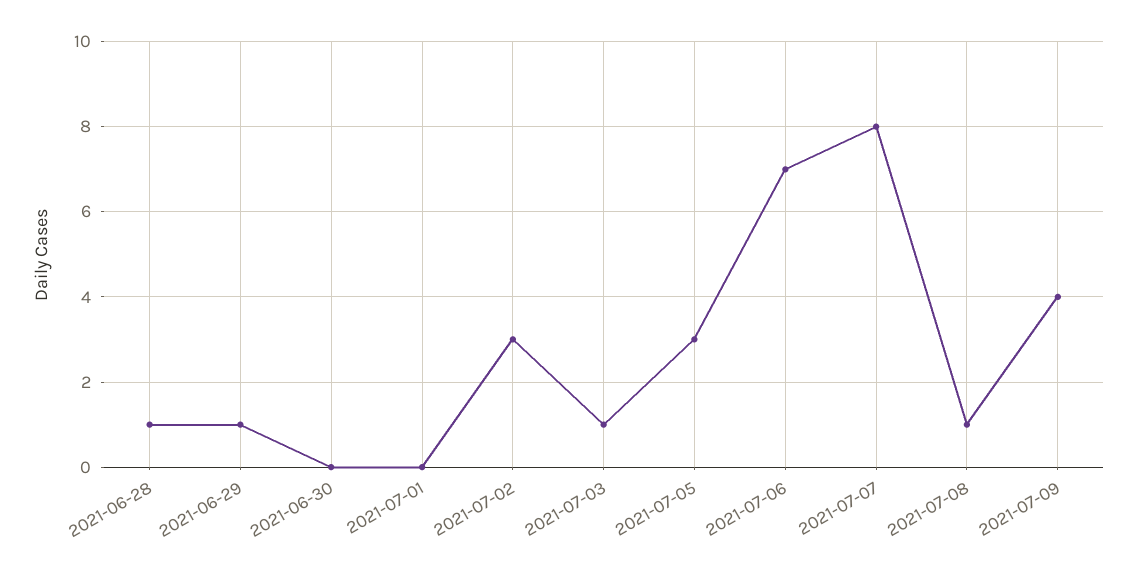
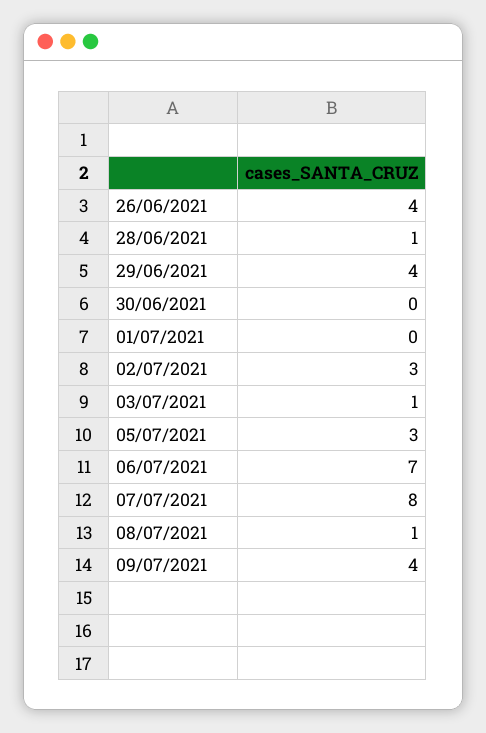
  {
    "2021-06-28": 1,
-   "2021-06-29": 1,
+   "2021-06-29": 4,
    "2021-06-30": 0,
    "2021-07-01": 0,
    "2021-07-02": 3,
    "2021-07-03": 1,
    "2021-07-05": 3,
    "2021-07-06": 7,
    "2021-07-07": 8,
    "2021-07-08": 1,
-   "2021-07-09": 4
+   "2021-07-09": 4,
+   "26/06/2021": 4
  }

